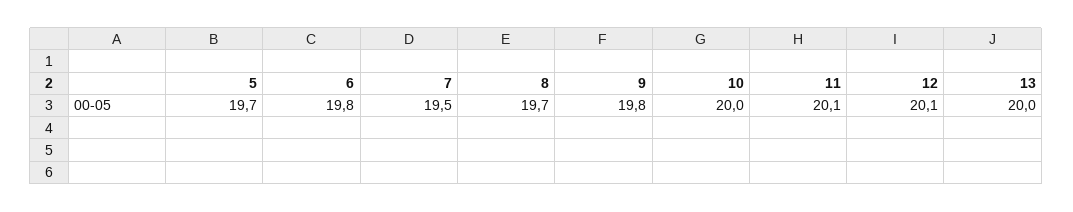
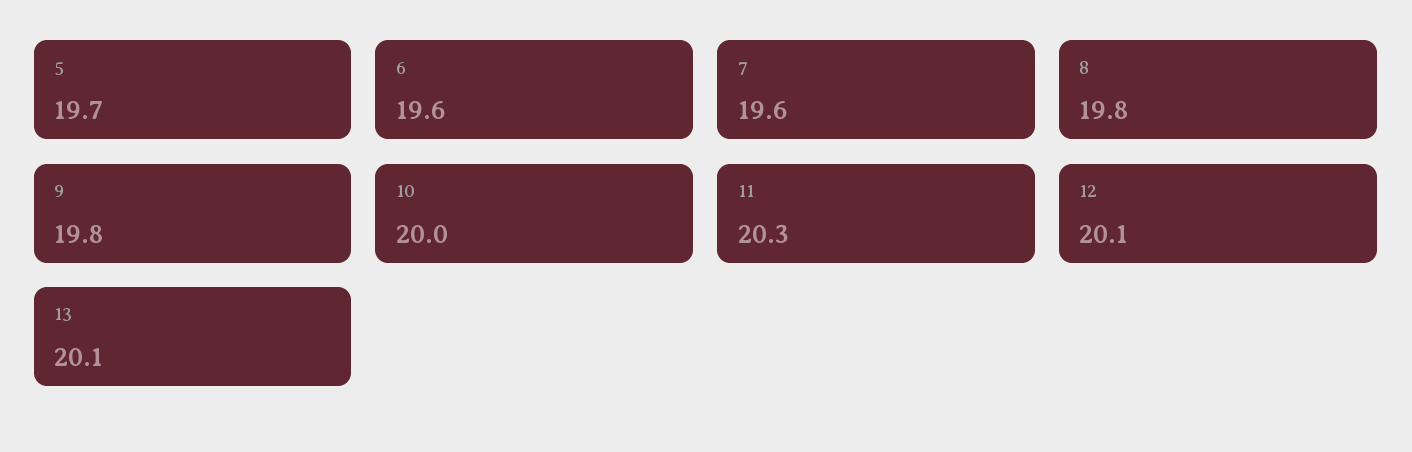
  {
    "5": 19.7,
-   "6": 19.8,
+   "6": 19.6,
-   "7": 19.5,
+   "7": 19.6,
-   "8": 19.7,
+   "8": 19.8,
    "9": 19.8,
    "10": 20,
-   "11": 20.1,
+   "11": 20.3,
    "12": 20.1,
-   "13": 20
+   "13": 20.1
  }

